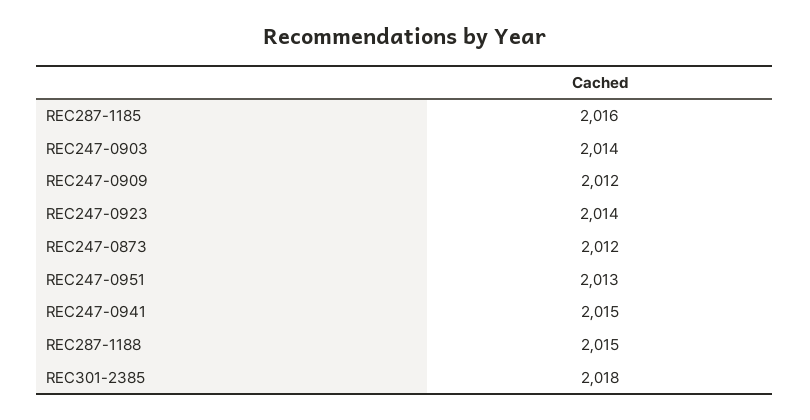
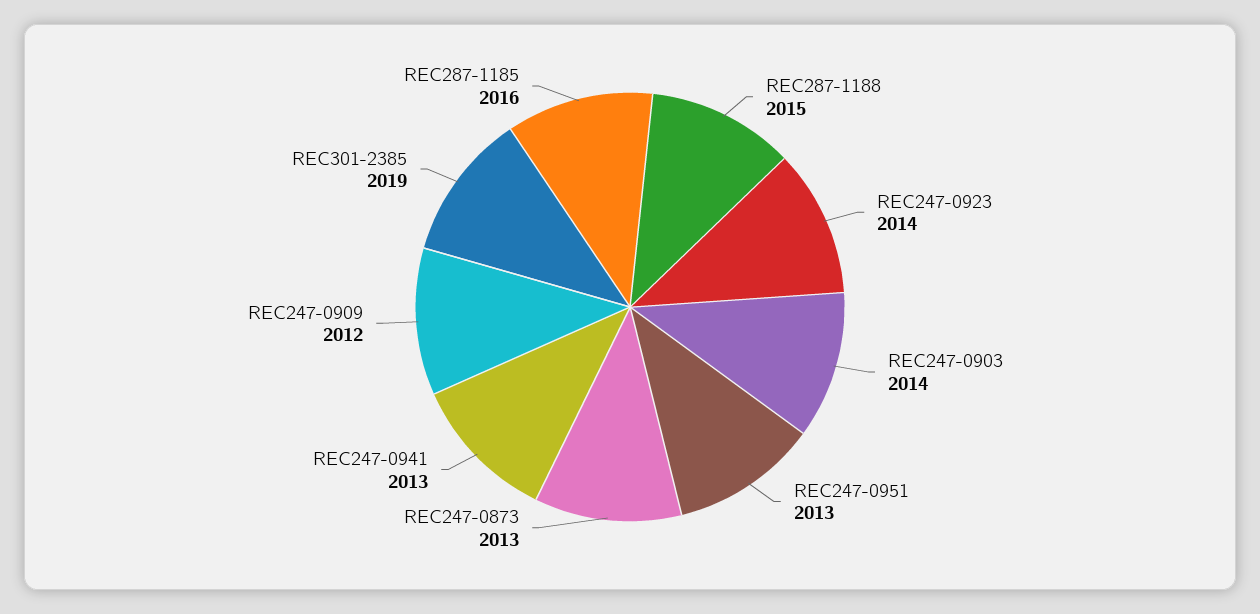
  {
    "REC287-1185": 2016,
    "REC247-0903": 2014,
    "REC247-0909": 2012,
    "REC247-0923": 2014,
-   "REC247-0873": 2012,
+   "REC247-0873": 2013,
    "REC247-0951": 2013,
-   "REC247-0941": 2015,
+   "REC247-0941": 2013,
    "REC287-1188": 2015,
-   "REC301-2385": 2018
+   "REC301-2385": 2019
  }

